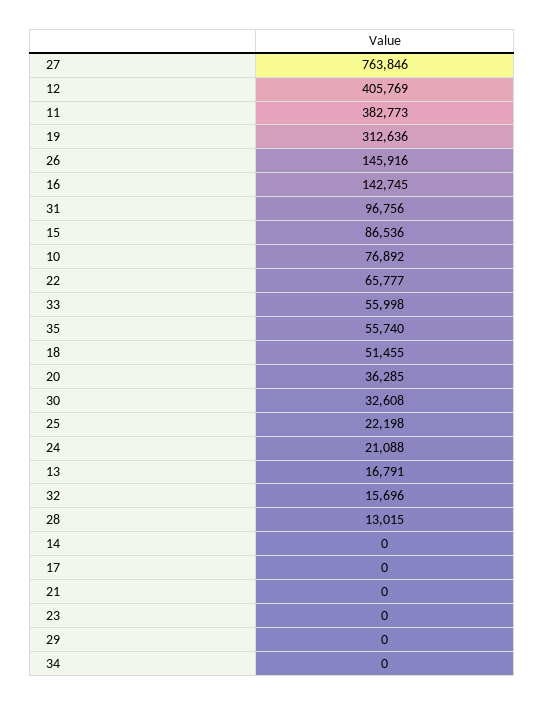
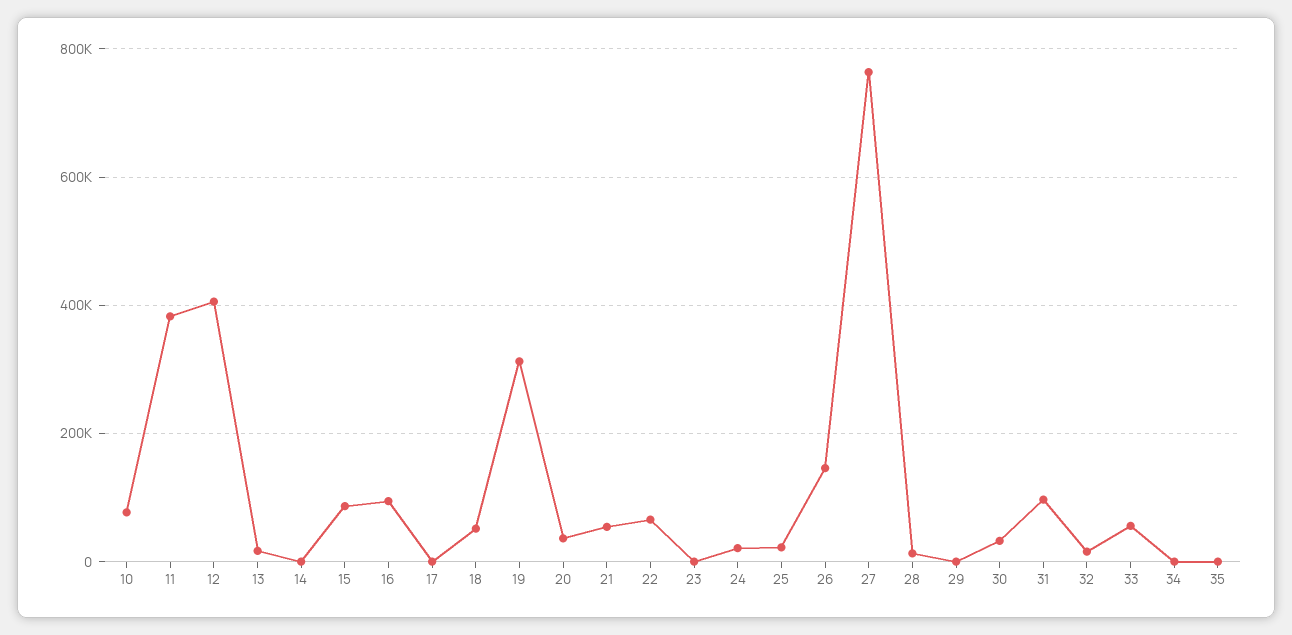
  {
    "27": 763846,
    "12": 405769,
    "11": 382773,
    "19": 312636,
    "26": 145916,
-   "16": 142745,
+   "16": 100000,
    "31": 96756,
    "15": 86536,
    "10": 76892,
    "22": 65777,
    "33": 55998,
-   "35": 55740,
+   "35": 0,
    "18": 51455,
    "20": 36285,
    "30": 32608,
    "25": 22198,
    "24": 21088,
    "13": 16791,
    "32": 15696,
    "28": 13015,
    "14": 0,
    "17": 0,
-   "21": 0,
+   "21": 60000,
    "23": 0,
    "29": 0,
    "34": 0
  }

